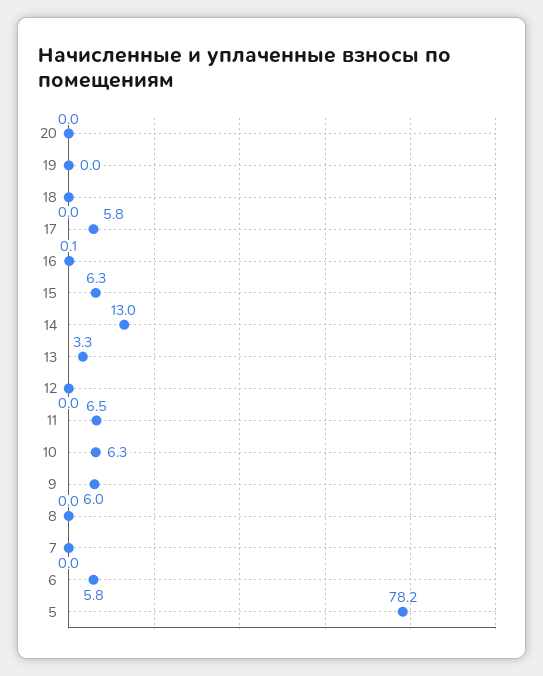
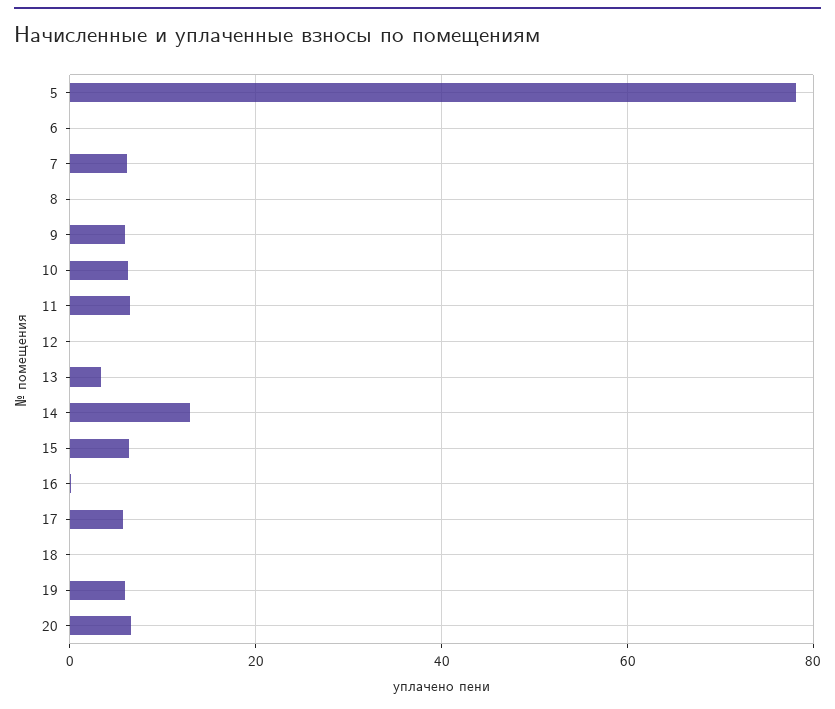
  {
-   "20": 0,
+   "20": 6,
-   "19": 0,
+   "19": 6,
    "18": 0,
    "17": 5.8,
    "16": 0.1,
    "15": 6.3,
    "14": 13,
    "13": 3.3,
    "12": 0,
    "11": 6.5,
    "10": 6.3,
    "9": 6,
    "8": 0,
-   "7": 0,
+   "7": 6,
-   "6": 5.8,
+   "6": 0,
    "5": 78.2
  }

